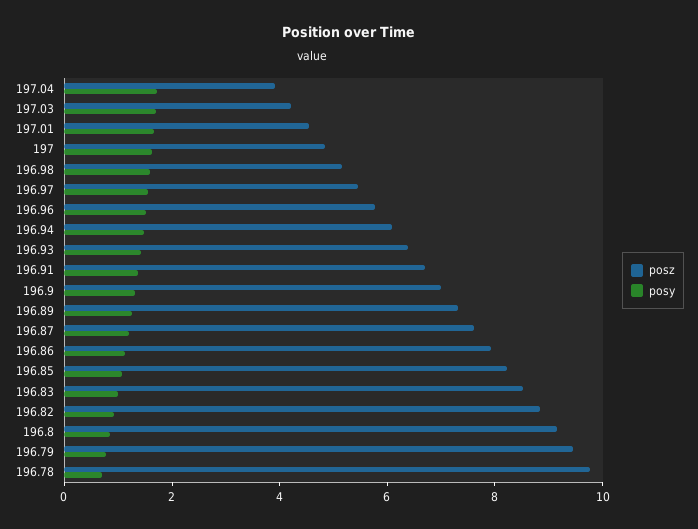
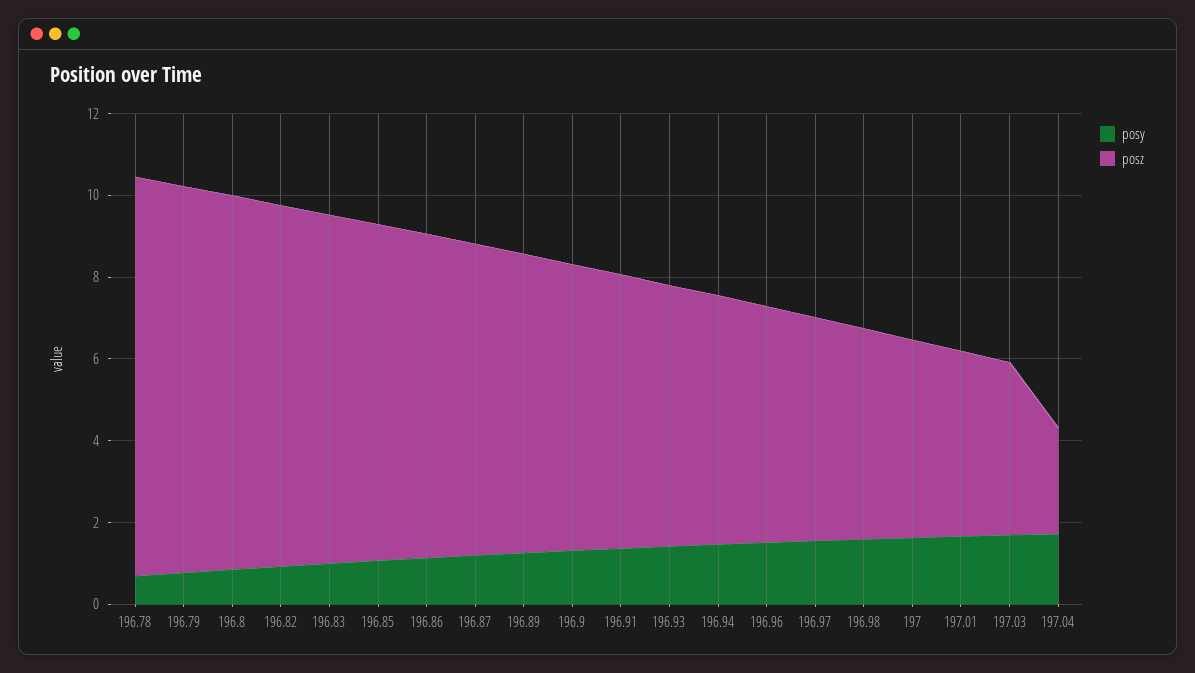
  {
    "posz": {
-     "197.04": 4,
+     "197.04": 2.5,
      "197.03": 4,
      "197.01": 4.5,
      "197": 5,
      "196.98": 5,
      "196.97": 5.5,
      "196.96": 6,
      "196.94": 6,
      "196.93": 6.5,
      "196.91": 6.5,
      "196.9": 7,
      "196.89": 7.5,
      "196.87": 7.5,
      "196.86": 8,
      "196.85": 8,
      "196.83": 8.5,
      "196.82": 9,
      "196.8": 9,
      "196.79": 9.5,
      "196.78": 10
    },
    "posy": {
      "197.04": 1.5,
      "197.03": 1.5,
      "197.01": 1.5,
      "197": 1.5,
      "196.98": 1.5,
      "196.97": 1.5,
      "196.96": 1.5,
      "196.94": 1.5,
      "196.93": 1.5,
      "196.91": 1.5,
      "196.9": 1.5,
      "196.89": 1.5,
      "196.87": 1,
      "196.86": 1,
      "196.85": 1,
      "196.83": 1,
      "196.82": 1,
      "196.8": 1,
      "196.79": 1,
      "196.78": 0.5
    }
  }

